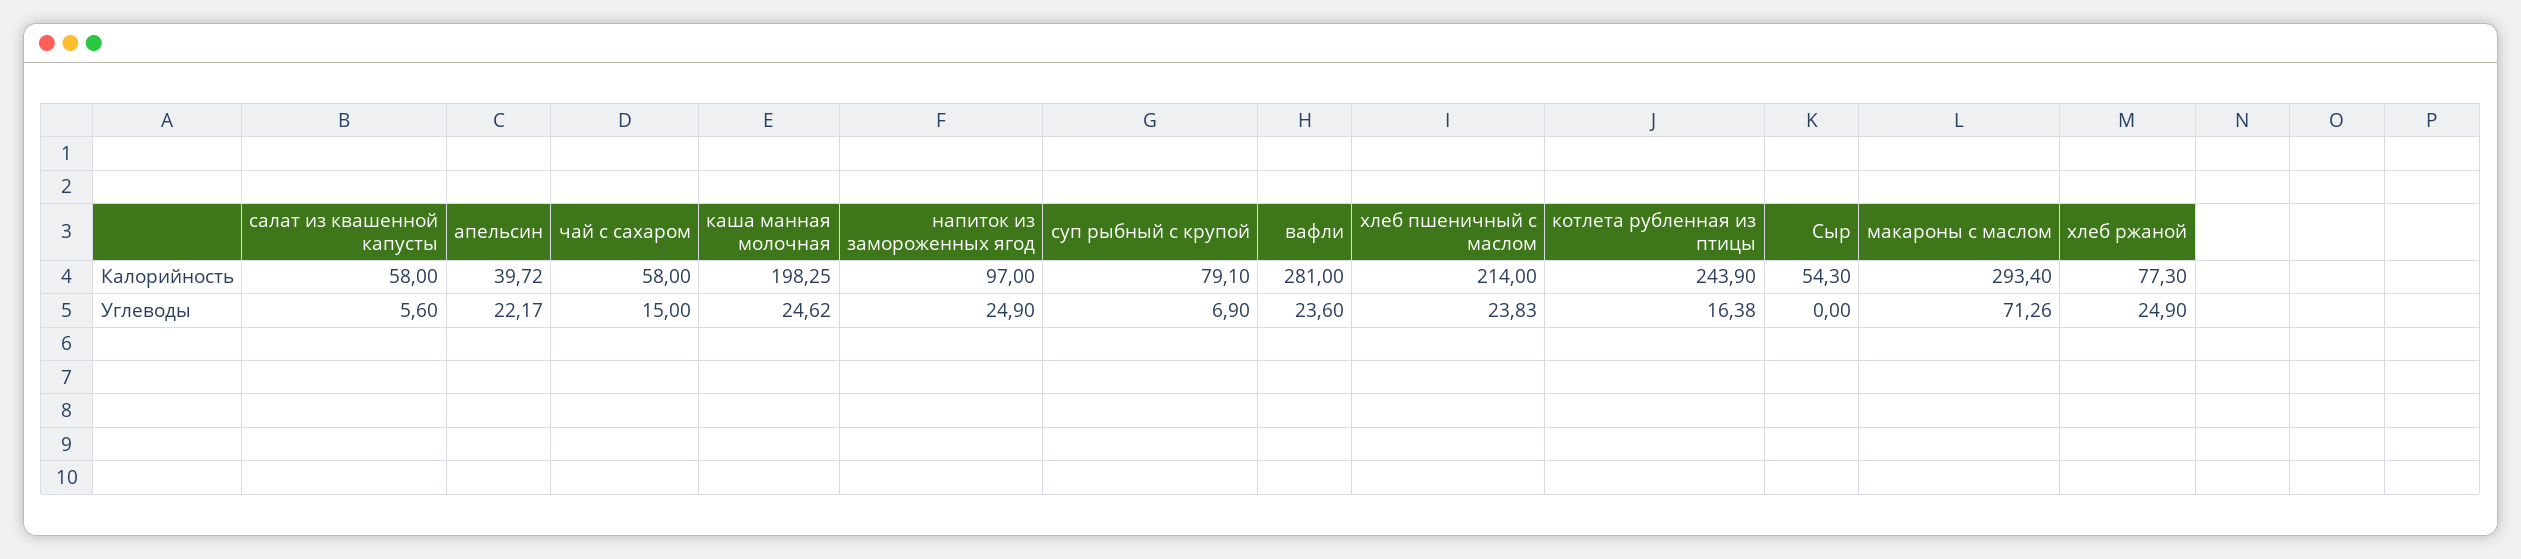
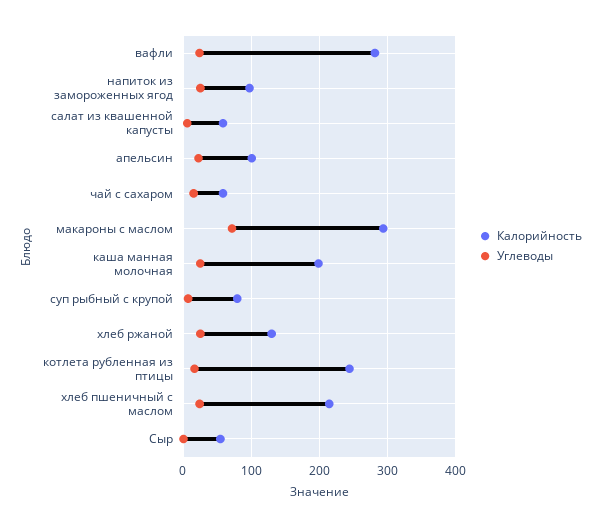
  {
    "Калорийность": {
      "салат из квашенной капусты": 58,
-     "апельсин": 39.72,
+     "апельсин": 100,
      "чай с сахаром": 58,
      "каша манная молочная": 198.25,
      "напиток из замороженных ягод": 97,
      "суп рыбный с крупой": 79.1,
      "вафли": 281,
      "хлеб пшеничный с маслом": 214,
      "котлета рубленная из птицы": 243.9,
      "Сыр": 54.3,
      "макароны с маслом": 293.4,
-     "хлеб ржаной": 77.3
+     "хлеб ржаной": 130
    },
    "Углеводы": {
      "салат из квашенной капусты": 5.6,
      "апельсин": 22.17,
      "чай с сахаром": 15,
      "каша манная молочная": 24.62,
      "напиток из замороженных ягод": 24.9,
      "суп рыбный с крупой": 6.9,
      "вафли": 23.6,
      "хлеб пшеничный с маслом": 23.83,
      "котлета рубленная из птицы": 16.38,
      "Сыр": 0,
      "макароны с маслом": 71.26,
      "хлеб ржаной": 24.9
    }
  }

